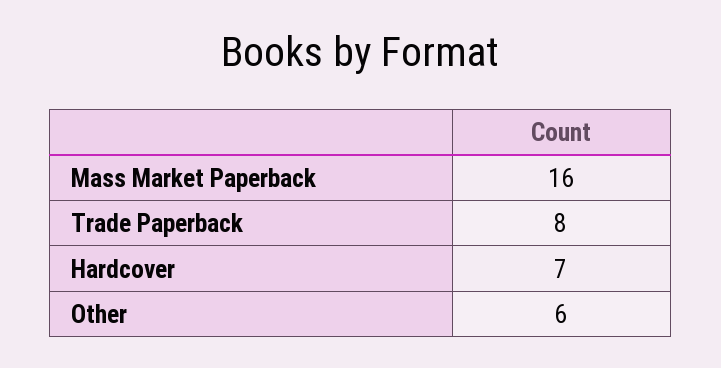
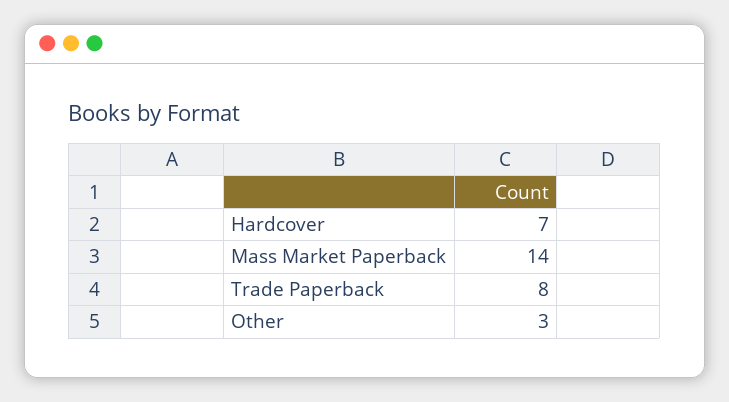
  {
-   "Mass Market Paperback": 16,
+   "Mass Market Paperback": 14,
    "Trade Paperback": 8,
    "Hardcover": 7,
-   "Other": 6
+   "Other": 3
  }

